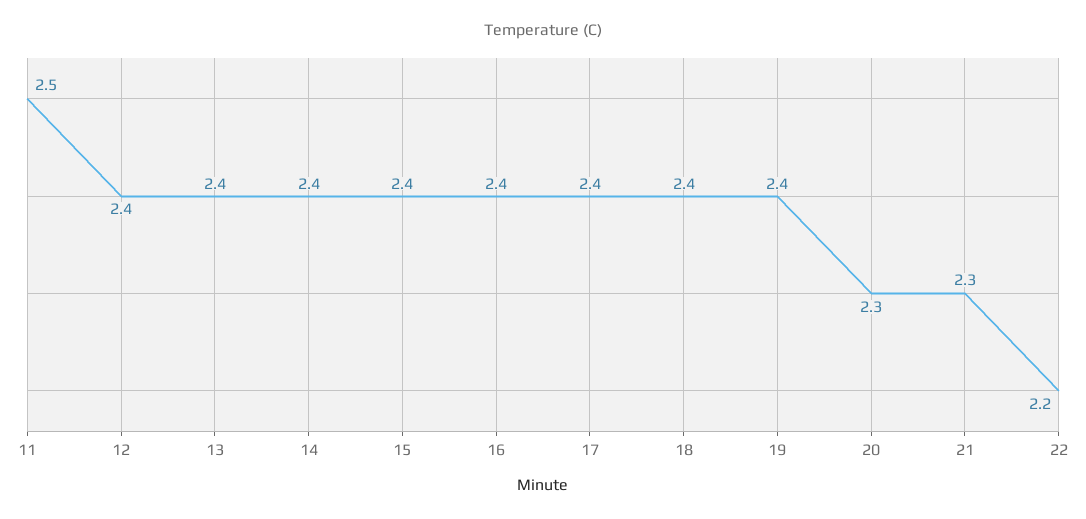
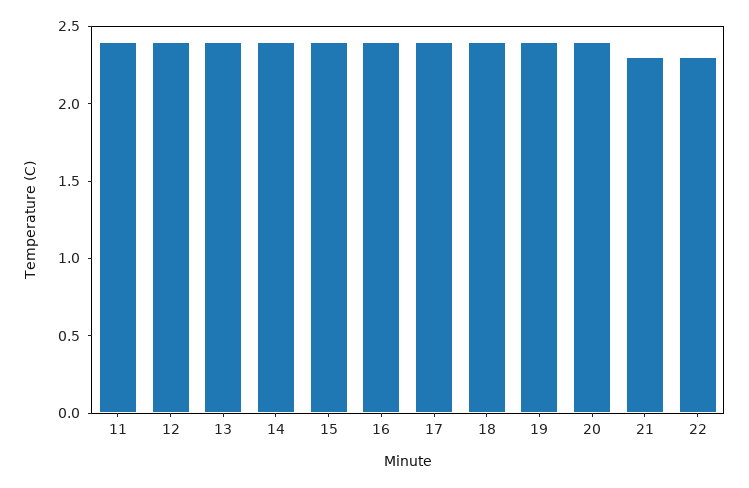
  {
-   "11": 2.5,
+   "11": 2.4,
    "12": 2.4,
    "13": 2.4,
    "14": 2.4,
    "15": 2.4,
    "16": 2.4,
    "17": 2.4,
    "18": 2.4,
    "19": 2.4,
-   "20": 2.3,
+   "20": 2.4,
    "21": 2.3,
-   "22": 2.2
+   "22": 2.3
  }

